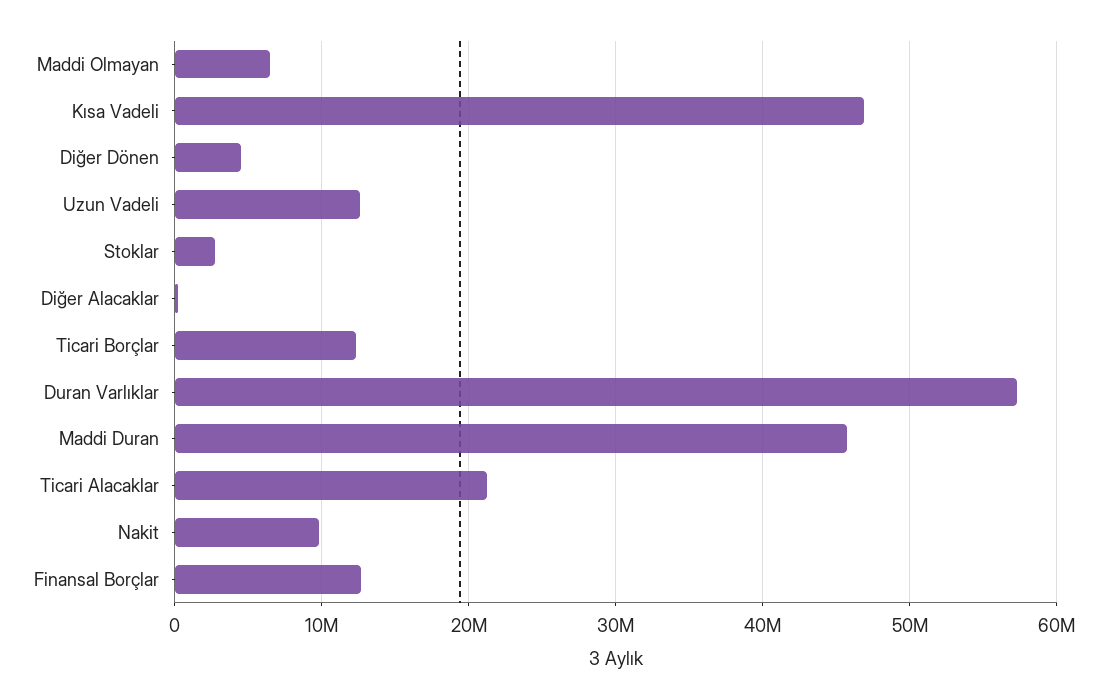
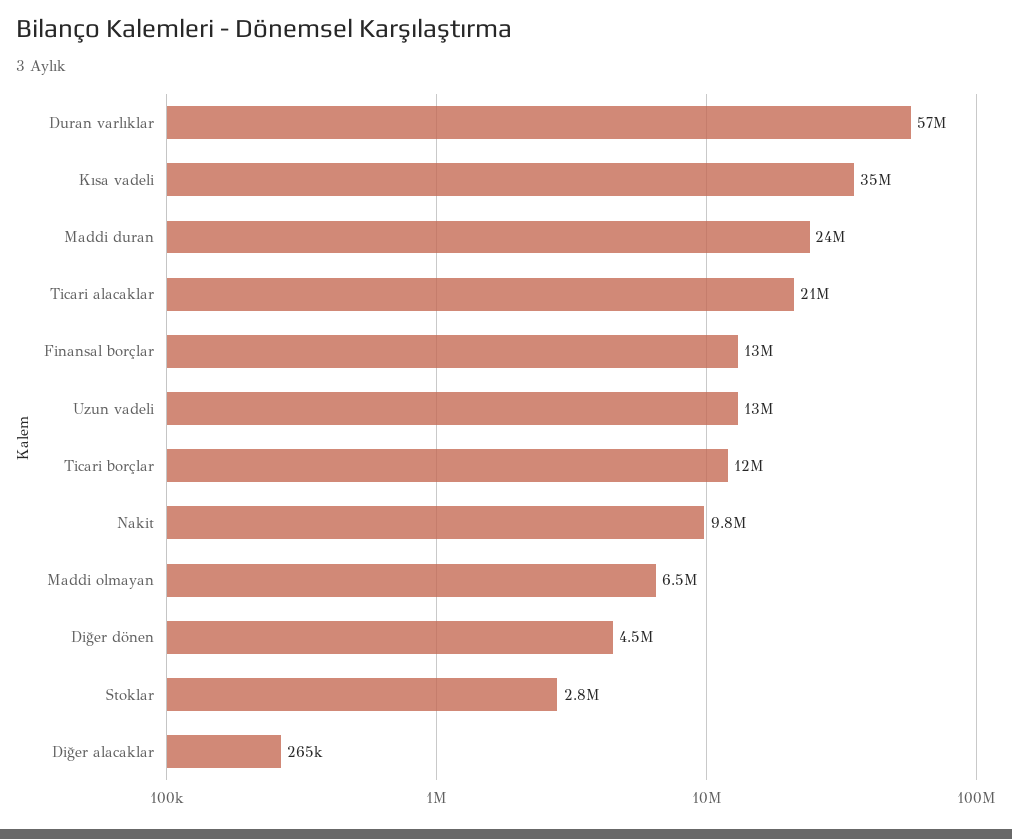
  {
    "Maddi Olmayan": 6500000,
-   "Kısa Vadeli": 47000000,
+   "Kısa Vadeli": 35000000,
    "Diğer Dönen": 4500000,
    "Uzun Vadeli": 13000000,
    "Stoklar": 2800000,
    "Diğer Alacaklar": 265000,
    "Ticari Borçlar": 12000000,
    "Duran Varlıklar": 57000000,
-   "Maddi Duran": 46000000,
+   "Maddi Duran": 24000000,
    "Ticari Alacaklar": 21000000,
    "Nakit": 9800000,
    "Finansal Borçlar": 13000000
  }

